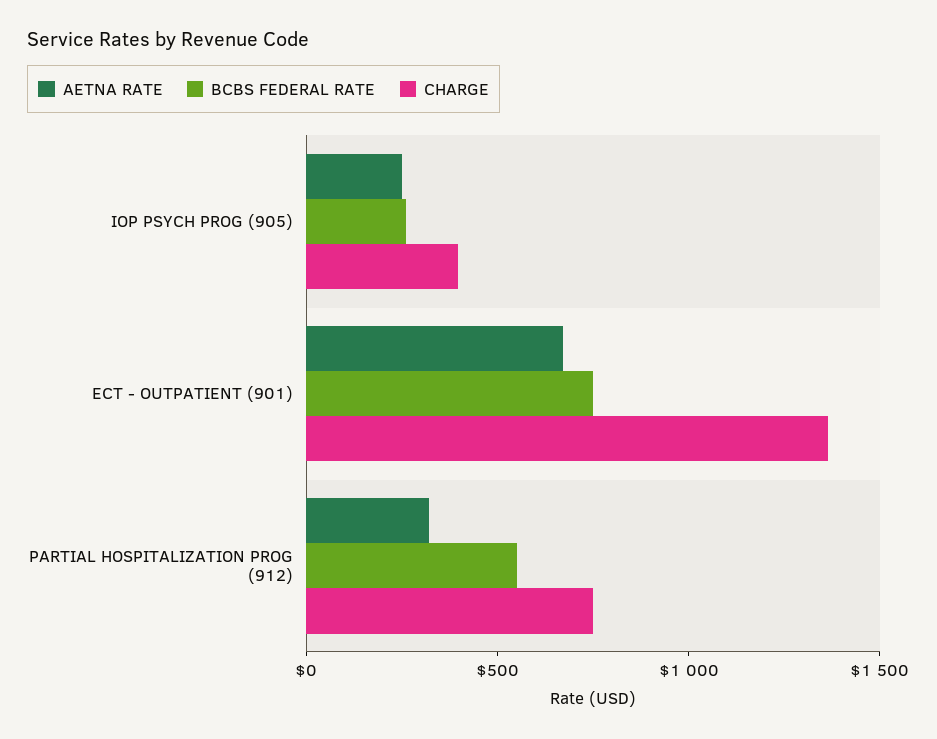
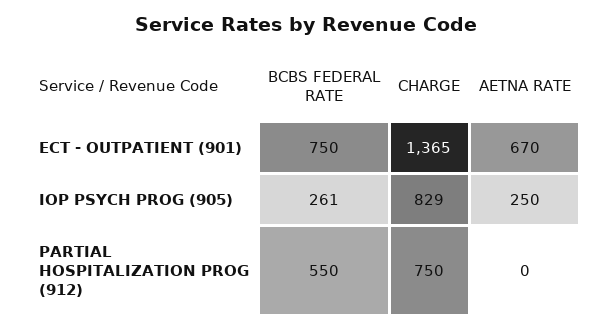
  {
    "AETNA RATE": {
      "IOP PSYCH PROG (905)": 250,
      "ECT - OUTPATIENT (901)": 670,
-     "PARTIAL HOSPITALIZATION PROG (912)": 300
+     "PARTIAL HOSPITALIZATION PROG (912)": 0
    },
    "BCBS FEDERAL RATE": {
      "IOP PSYCH PROG (905)": 261,
      "ECT - OUTPATIENT (901)": 750,
      "PARTIAL HOSPITALIZATION PROG (912)": 550
    },
    "CHARGE": {
-     "IOP PSYCH PROG (905)": 400,
+     "IOP PSYCH PROG (905)": 829,
      "ECT - OUTPATIENT (901)": 1365,
      "PARTIAL HOSPITALIZATION PROG (912)": 750
    }
  }

